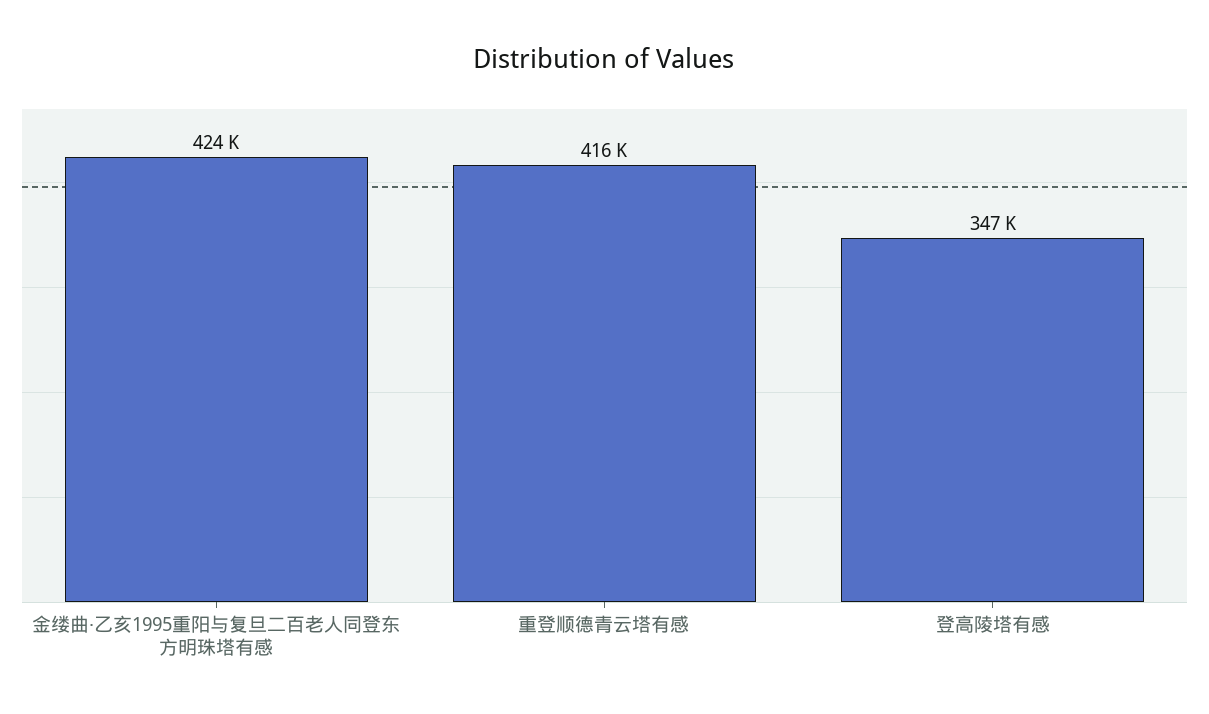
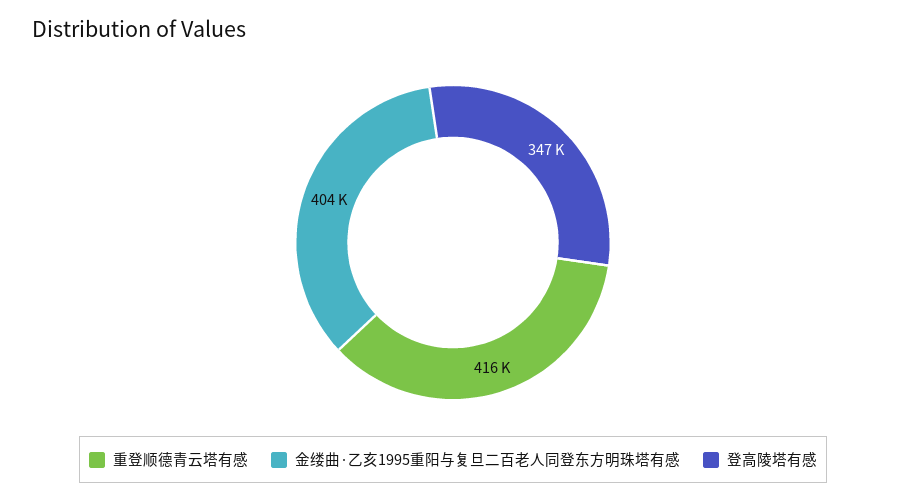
  {
-   "金缕曲·乙亥1995重阳与复旦二百老人同登东方明珠塔有感": 424000,
+   "金缕曲·乙亥1995重阳与复旦二百老人同登东方明珠塔有感": 404000,
    "重登顺德青云塔有感": 416000,
    "登高陵塔有感": 347000
  }

